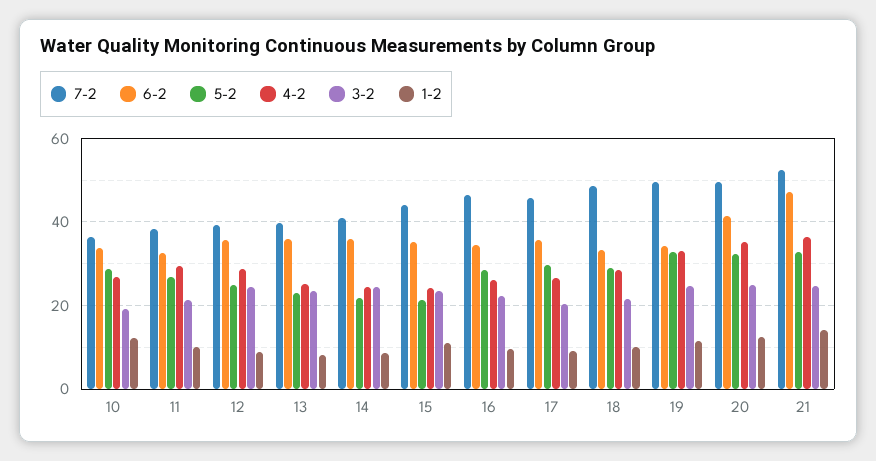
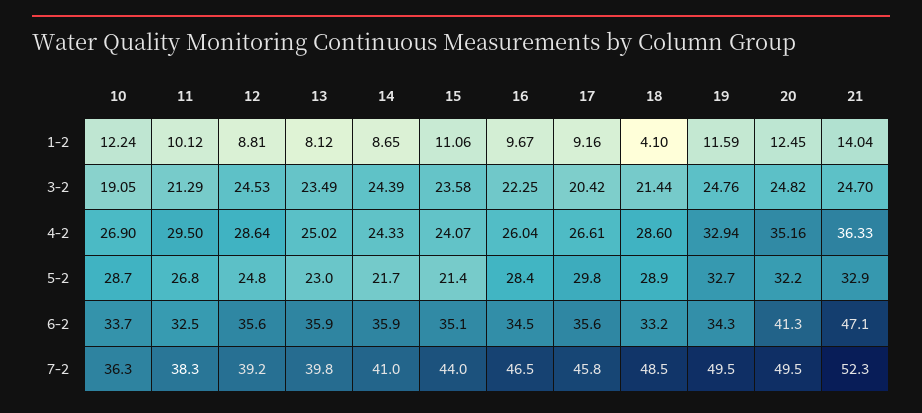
  {
    "7-2": {
      "10": 36.3,
      "11": 38.3,
      "12": 39.2,
      "13": 39.8,
      "14": 41,
      "15": 44,
      "16": 46.5,
      "17": 45.8,
      "18": 48.5,
      "19": 49.5,
      "20": 49.5,
      "21": 52.3
    },
    "6-2": {
      "10": 33.7,
      "11": 32.5,
      "12": 35.6,
      "13": 35.9,
      "14": 35.9,
      "15": 35.1,
      "16": 34.5,
      "17": 35.6,
      "18": 33.2,
      "19": 34.3,
      "20": 41.3,
      "21": 47.1
    },
    "5-2": {
      "10": 28.7,
      "11": 26.8,
      "12": 24.8,
      "13": 23,
      "14": 21.7,
      "15": 21.4,
      "16": 28.4,
      "17": 29.8,
      "18": 28.9,
      "19": 32.7,
      "20": 32.2,
      "21": 32.9
    },
    "4-2": {
      "10": 26.9,
      "11": 29.5,
      "12": 28.64,
      "13": 25.02,
      "14": 24.33,
      "15": 24.07,
      "16": 26.04,
      "17": 26.61,
      "18": 28.6,
      "19": 32.94,
      "20": 35.16,
      "21": 36.33
    },
    "3-2": {
      "10": 19.05,
      "11": 21.29,
      "12": 24.53,
      "13": 23.49,
      "14": 24.39,
      "15": 23.58,
      "16": 22.25,
      "17": 20.42,
      "18": 21.44,
      "19": 24.76,
      "20": 24.82,
      "21": 24.7
    },
    "1-2": {
      "10": 12.24,
      "11": 10.12,
      "12": 8.81,
      "13": 8.12,
      "14": 8.65,
      "15": 11.06,
      "16": 9.67,
      "17": 9.16,
-     "18": 10,
+     "18": 4.1,
      "19": 11.59,
      "20": 12.45,
      "21": 14.04
    }
  }

